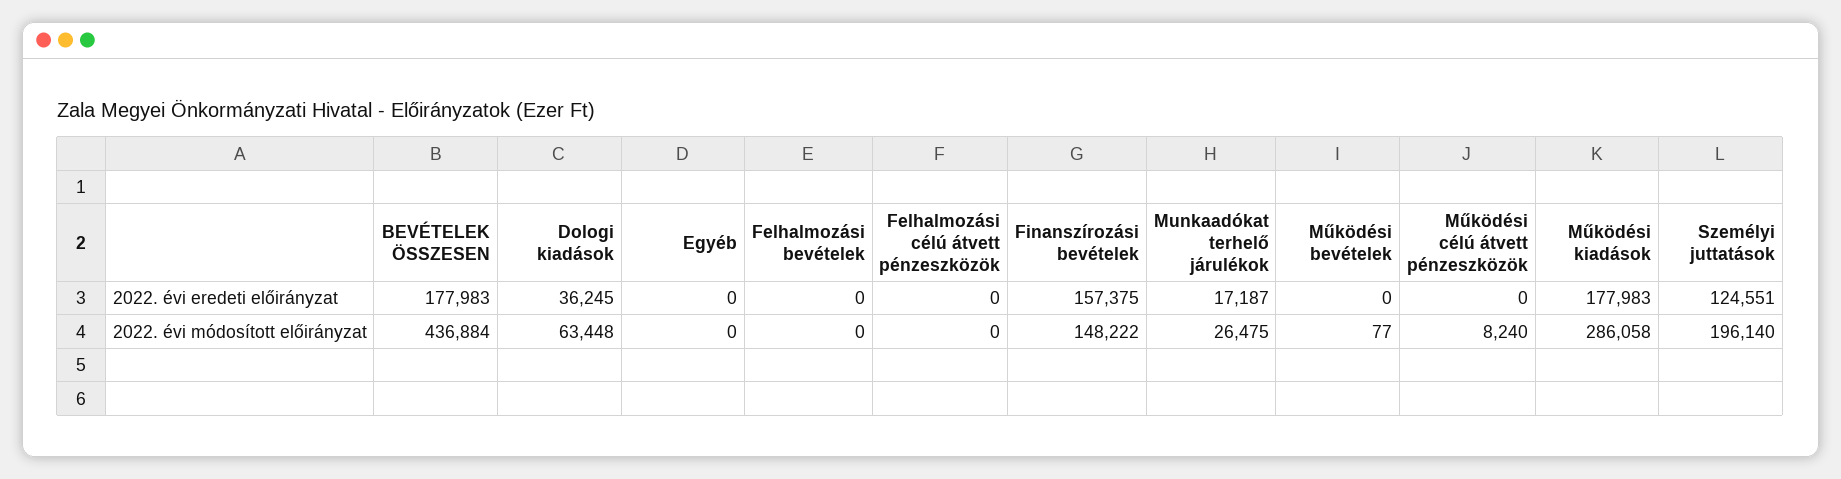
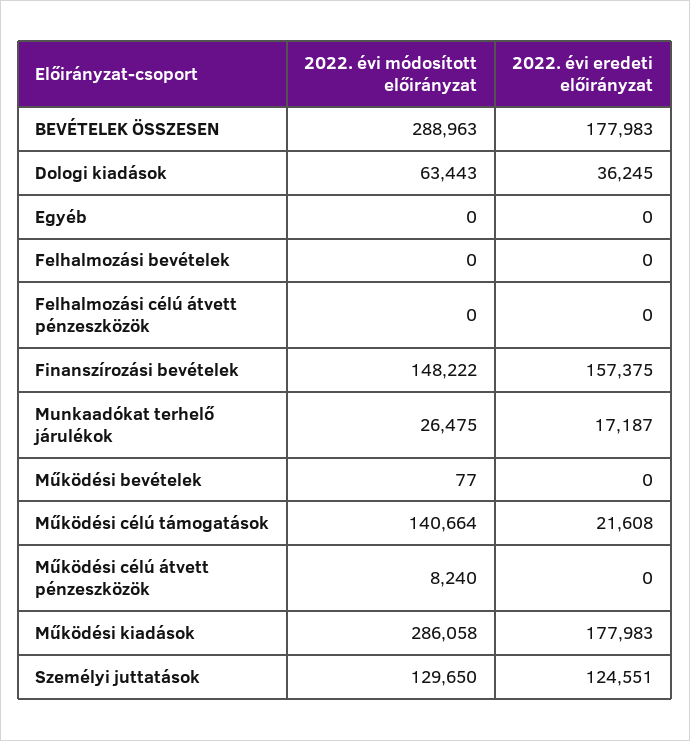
  {
    "BEVÉTELEK ÖSSZESEN": {
      "2022. évi eredeti előirányzat": 177983,
-     "2022. évi módosított előirányzat": 436884
+     "2022. évi módosított előirányzat": 288963
    },
    "Dologi kiadások": {
      "2022. évi eredeti előirányzat": 36245,
-     "2022. évi módosított előirányzat": 63448
+     "2022. évi módosított előirányzat": 63443
    },
    "Egyéb": {
      "2022. évi eredeti előirányzat": 0,
      "2022. évi módosított előirányzat": 0
    },
    "Felhalmozási bevételek": {
      "2022. évi eredeti előirányzat": 0,
      "2022. évi módosított előirányzat": 0
    },
    "Felhalmozási célú átvett pénzeszközök": {
      "2022. évi eredeti előirányzat": 0,
      "2022. évi módosított előirányzat": 0
    },
    "Finanszírozási bevételek": {
      "2022. évi eredeti előirányzat": 157375,
      "2022. évi módosított előirányzat": 148222
    },
    "Munkaadókat terhelő járulékok": {
      "2022. évi eredeti előirányzat": 17187,
      "2022. évi módosított előirányzat": 26475
    },
    "Működési bevételek": {
      "2022. évi eredeti előirányzat": 0,
      "2022. évi módosított előirányzat": 77
    },
    "Működési célú átvett pénzeszközök": {
      "2022. évi eredeti előirányzat": 0,
      "2022. évi módosított előirányzat": 8240
    },
    "Működési kiadások": {
      "2022. évi eredeti előirányzat": 177983,
      "2022. évi módosított előirányzat": 286058
    },
    "Személyi juttatások": {
      "2022. évi eredeti előirányzat": 124551,
-     "2022. évi módosított előirányzat": 196140
+     "2022. évi módosított előirányzat": 129650
-   }
+   },
+   "Működési célú támogatások": {
+     "2022. évi módosított előirányzat": 140664,
+     "2022. évi eredeti előirányzat": 21608
+   }
  }

